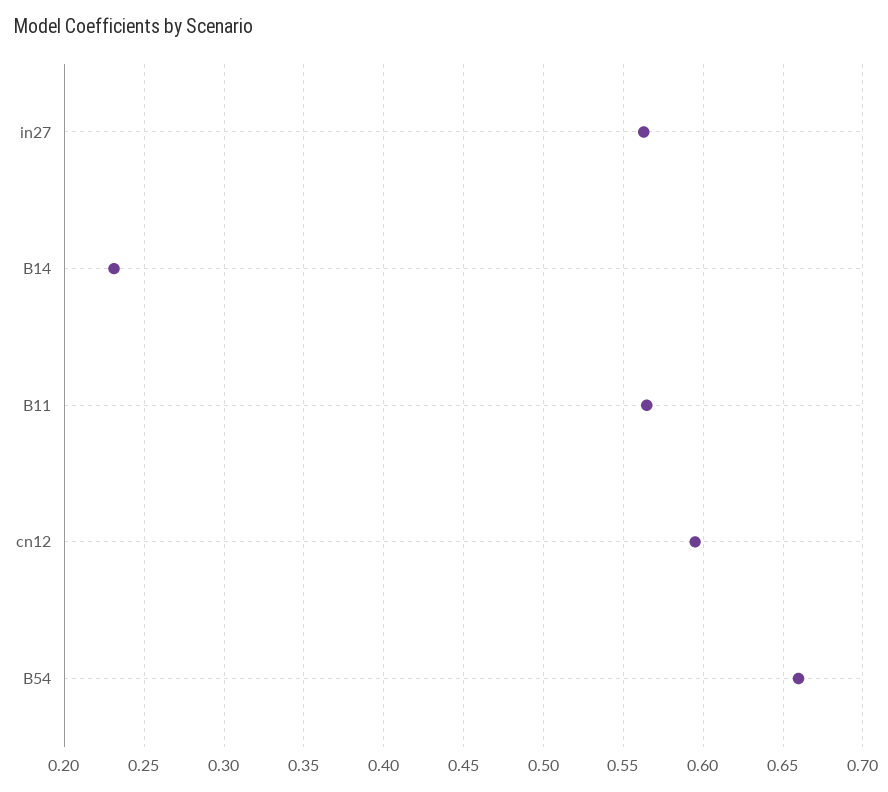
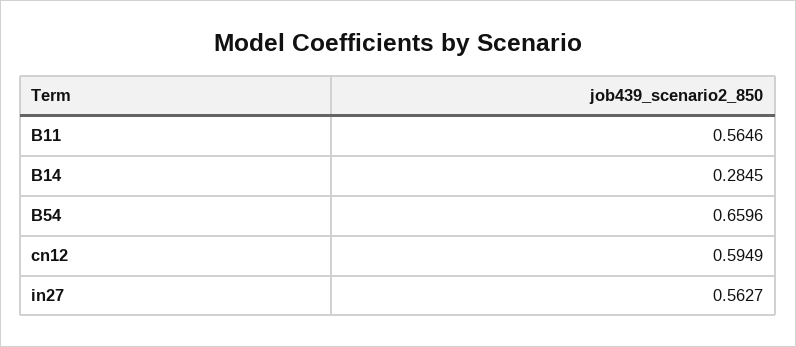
  {
    "in27": 0.5627,
-   "B14": 0.23,
+   "B14": 0.2845,
    "B11": 0.5646,
    "cn12": 0.5949,
    "B54": 0.6596
  }

